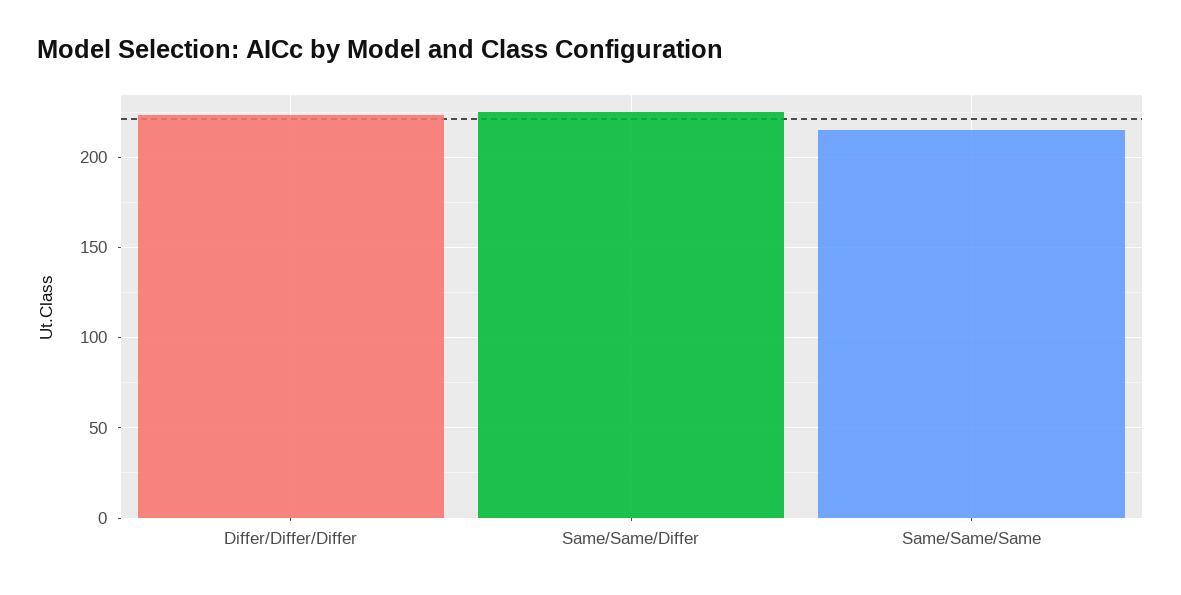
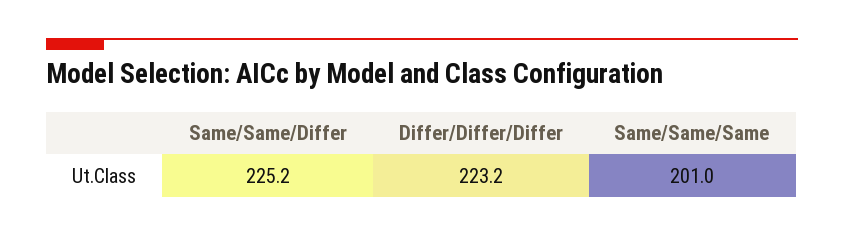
  {
    "Differ/Differ/Differ": 223.2,
    "Same/Same/Differ": 225.2,
-   "Same/Same/Same": 215
+   "Same/Same/Same": 201
  }

